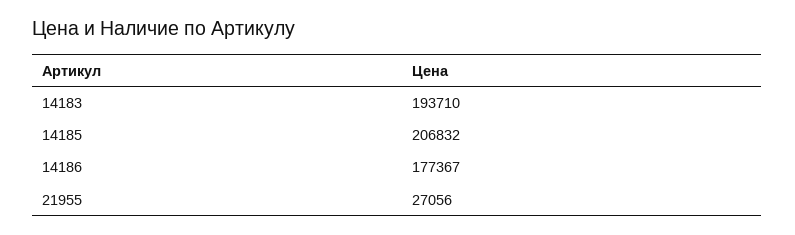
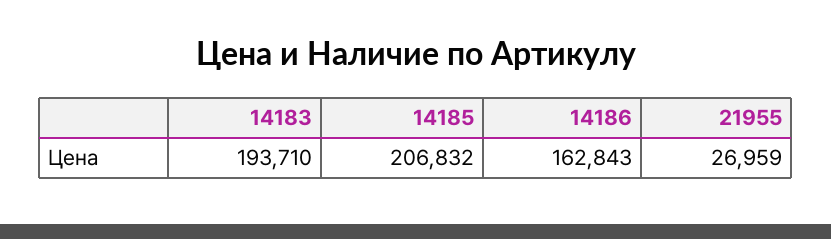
  {
    "14183": 193710,
    "14185": 206832,
-   "14186": 177367,
+   "14186": 162843,
-   "21955": 27056
+   "21955": 26959
  }

